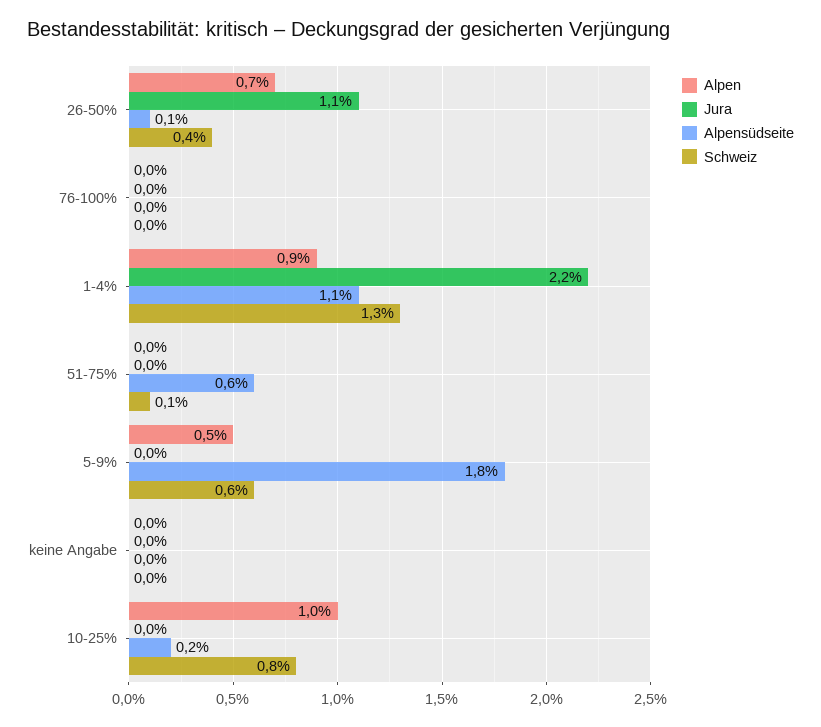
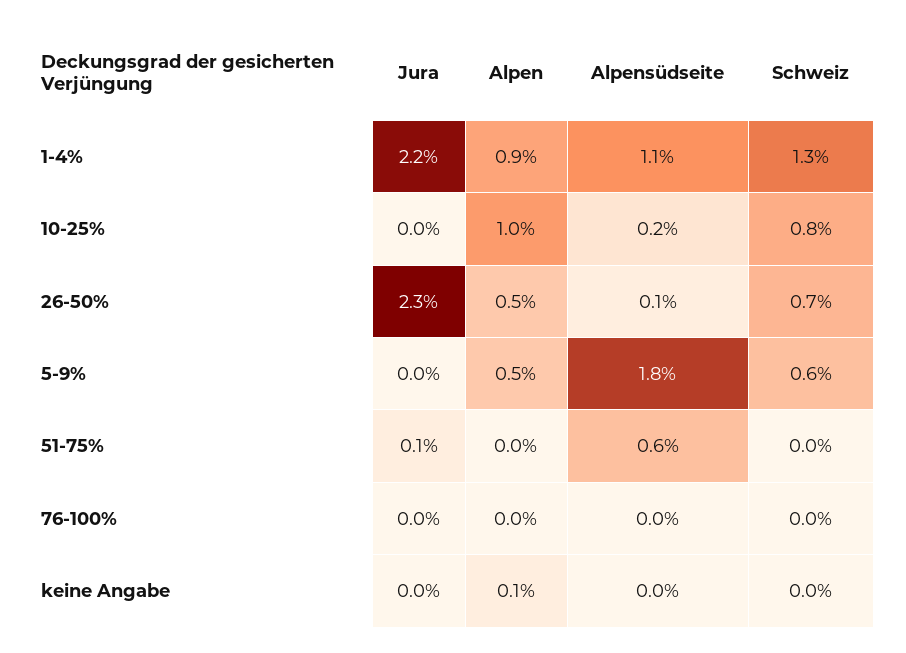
  {
    "Alpen": {
-     "26-50%": 0.7,
+     "26-50%": 0.5,
      "76-100%": 0,
      "1-4%": 0.9,
      "51-75%": 0,
      "5-9%": 0.5,
-     "keine Angabe": 0,
+     "keine Angabe": 0.1,
      "10-25%": 1
    },
    "Jura": {
-     "26-50%": 1.1,
+     "26-50%": 2.3,
      "76-100%": 0,
      "1-4%": 2.2,
-     "51-75%": 0,
+     "51-75%": 0.1,
      "5-9%": 0,
      "keine Angabe": 0,
      "10-25%": 0
    },
    "Alpensüdseite": {
      "26-50%": 0.1,
      "76-100%": 0,
      "1-4%": 1.1,
      "51-75%": 0.6,
      "5-9%": 1.8,
      "keine Angabe": 0,
      "10-25%": 0.2
    },
    "Schweiz": {
-     "26-50%": 0.4,
+     "26-50%": 0.7,
      "76-100%": 0,
      "1-4%": 1.3,
-     "51-75%": 0.1,
+     "51-75%": 0,
      "5-9%": 0.6,
      "keine Angabe": 0,
      "10-25%": 0.8
    }
  }

